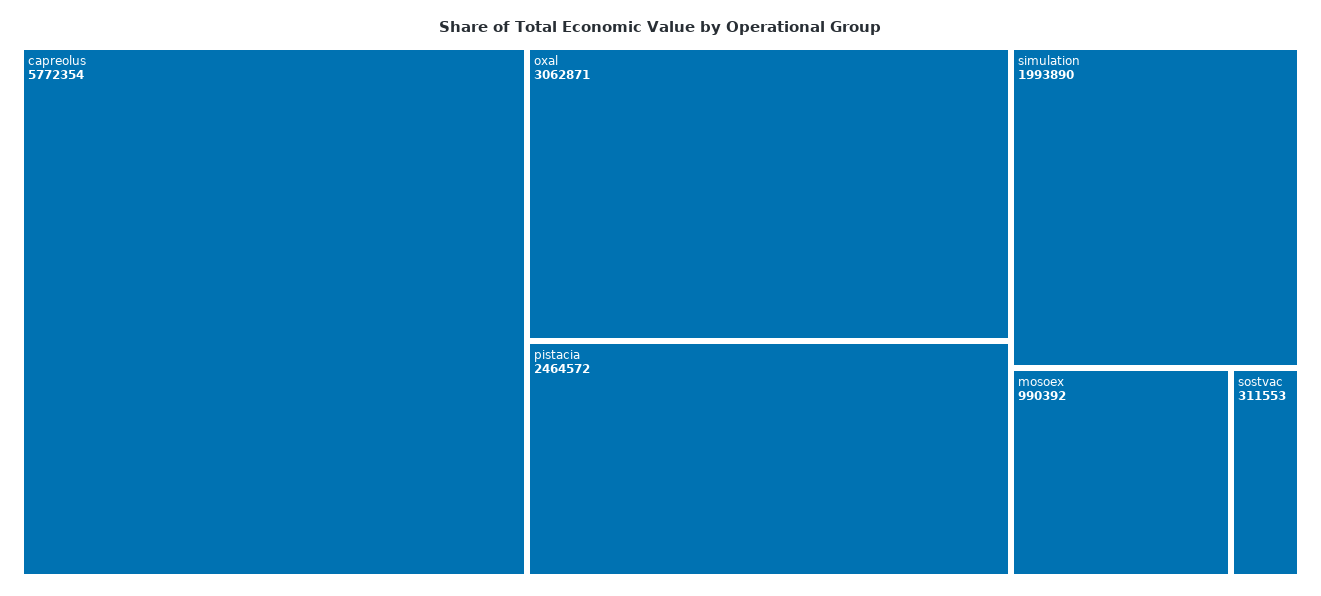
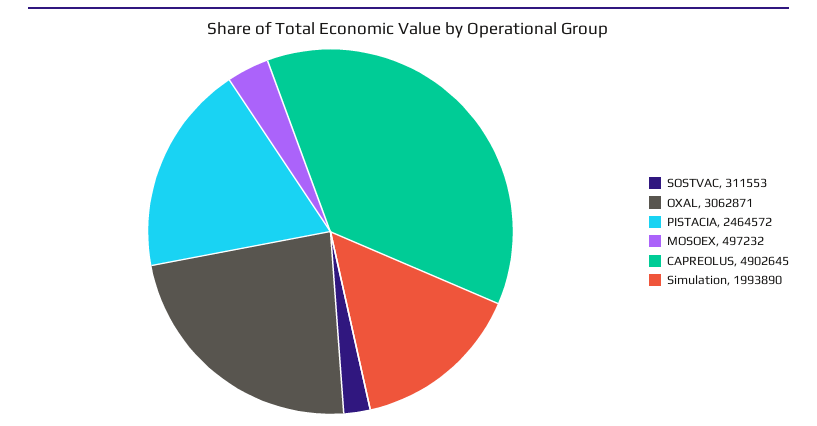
  {
-   "capreolus": 5772354,
+   "capreolus": 4902645,
    "oxal": 3062871,
    "pistacia": 2464572,
    "simulation": 1993890,
-   "mosoex": 990392,
+   "mosoex": 497232,
    "sostvac": 311553
  }

